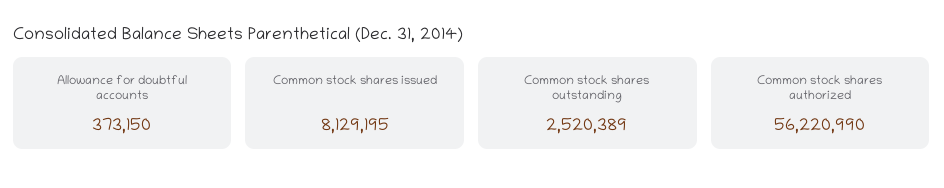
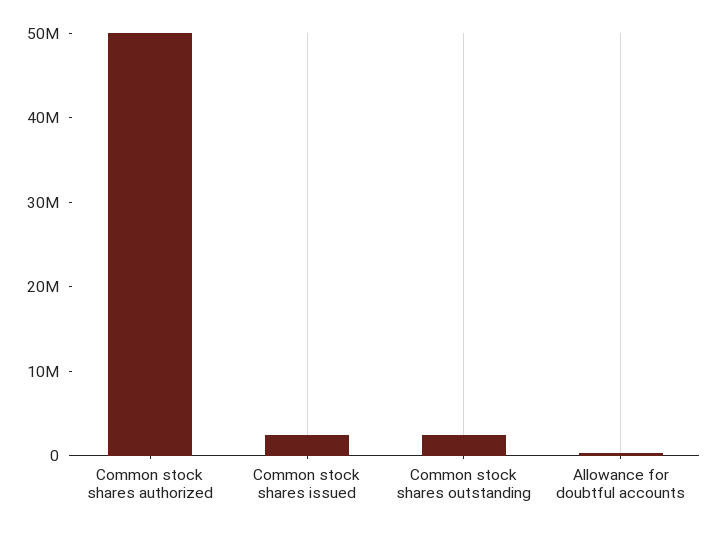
  {
    "Allowance for doubtful accounts": 373150,
-   "Common stock shares issued": 8129195,
+   "Common stock shares issued": 2000000,
    "Common stock shares outstanding": 2520389,
-   "Common stock shares authorized": 56220990
+   "Common stock shares authorized": 50000000
  }

